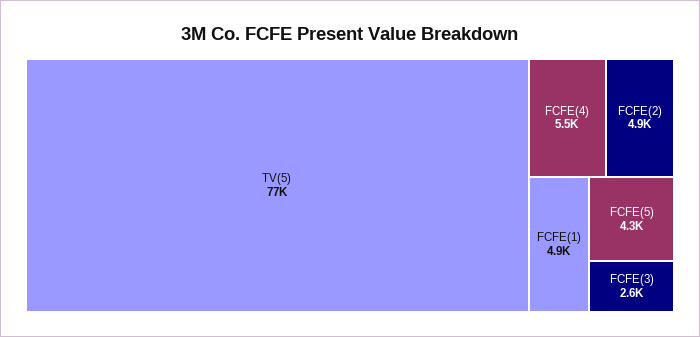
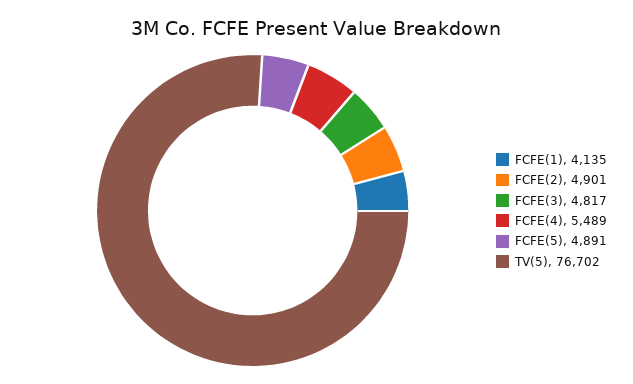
  {
    "TV(5)": 76702,
    "FCFE(4)": 5489,
    "FCFE(2)": 4901,
-   "FCFE(1)": 4900,
+   "FCFE(1)": 4135,
-   "FCFE(5)": 4300,
+   "FCFE(5)": 4891,
-   "FCFE(3)": 2600
+   "FCFE(3)": 4817
  }

